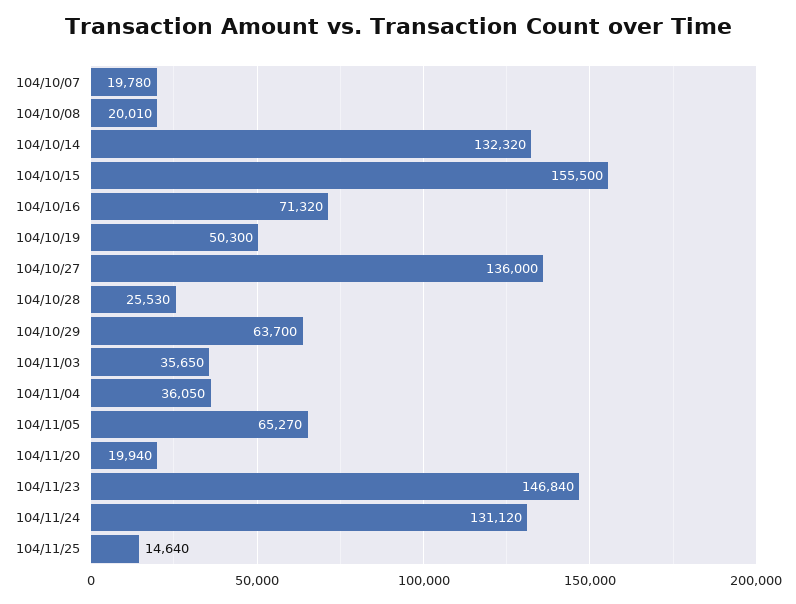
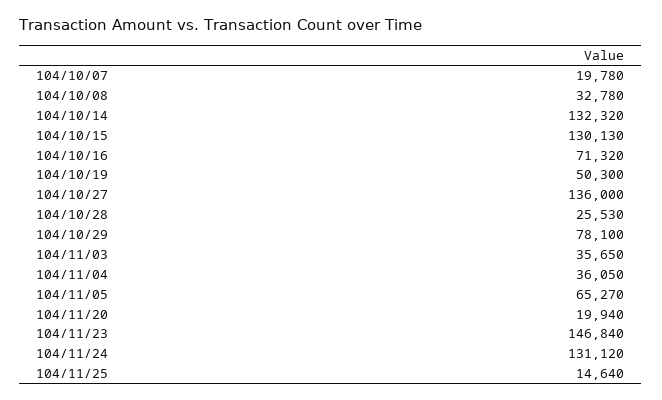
  {
    "104/10/07": 19780,
-   "104/10/08": 20010,
+   "104/10/08": 32780,
    "104/10/14": 132320,
-   "104/10/15": 155500,
+   "104/10/15": 130130,
    "104/10/16": 71320,
    "104/10/19": 50300,
    "104/10/27": 136000,
    "104/10/28": 25530,
-   "104/10/29": 63700,
+   "104/10/29": 78100,
    "104/11/03": 35650,
    "104/11/04": 36050,
    "104/11/05": 65270,
    "104/11/20": 19940,
    "104/11/23": 146840,
    "104/11/24": 131120,
    "104/11/25": 14640
  }

